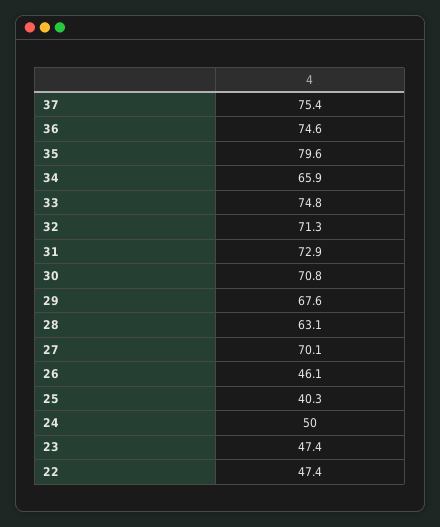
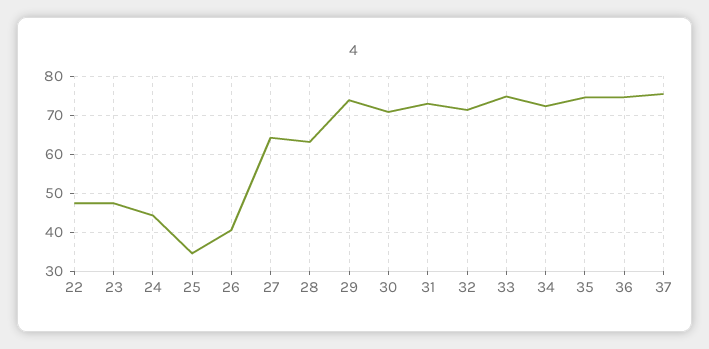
  {
    "37": 75.4,
    "36": 74.6,
-   "35": 79.6,
+   "35": 74,
-   "34": 65.9,
+   "34": 72,
    "33": 74.8,
    "32": 71.3,
    "31": 72.9,
    "30": 70.8,
-   "29": 67.6,
+   "29": 74,
    "28": 63.1,
-   "27": 70.1,
+   "27": 64,
-   "26": 46.1,
+   "26": 40,
-   "25": 40.3,
+   "25": 34,
-   "24": 50,
+   "24": 44,
    "23": 47.4,
    "22": 47.4
  }

